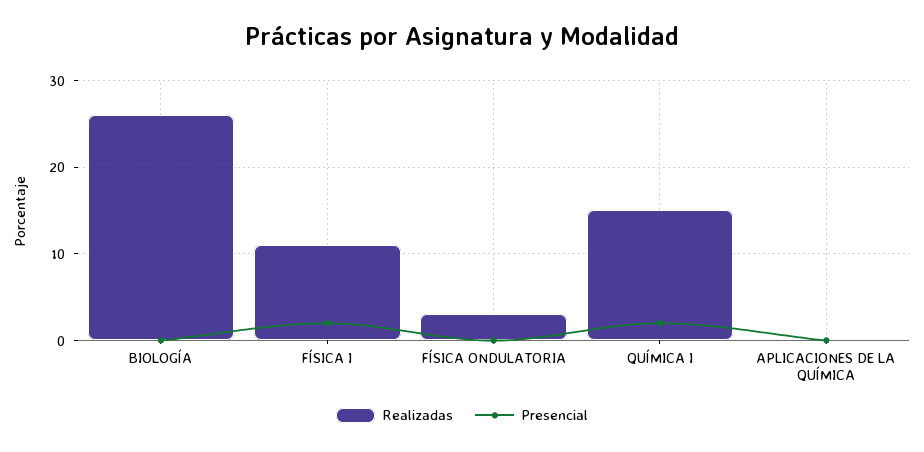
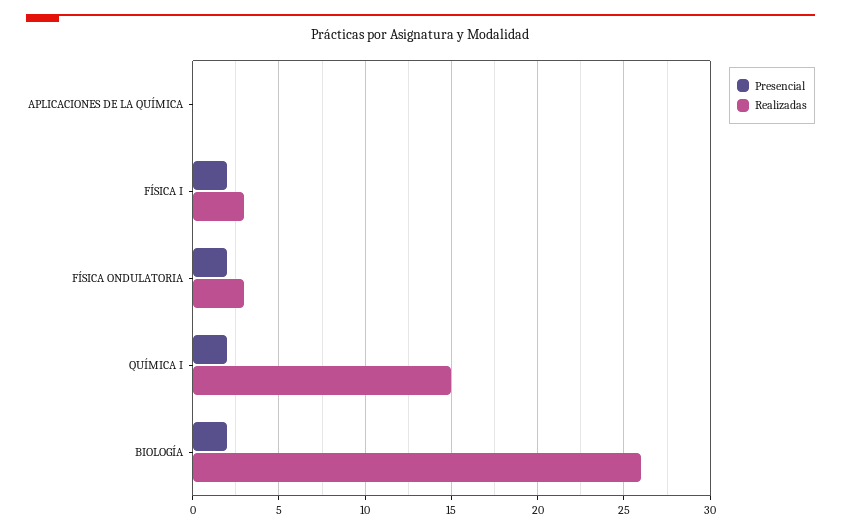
  {
    "Realizadas": {
      "BIOLOGÍA": 26,
-     "FÍSICA I": 11,
+     "FÍSICA I": 3,
      "FÍSICA ONDULATORIA": 3,
      "QUÍMICA I": 15,
      "APLICACIONES DE LA QUÍMICA": 0
    },
    "Presencial": {
-     "BIOLOGÍA": 0,
+     "BIOLOGÍA": 2,
      "FÍSICA I": 2,
-     "FÍSICA ONDULATORIA": 0,
+     "FÍSICA ONDULATORIA": 2,
      "QUÍMICA I": 2,
      "APLICACIONES DE LA QUÍMICA": 0
    }
  }

